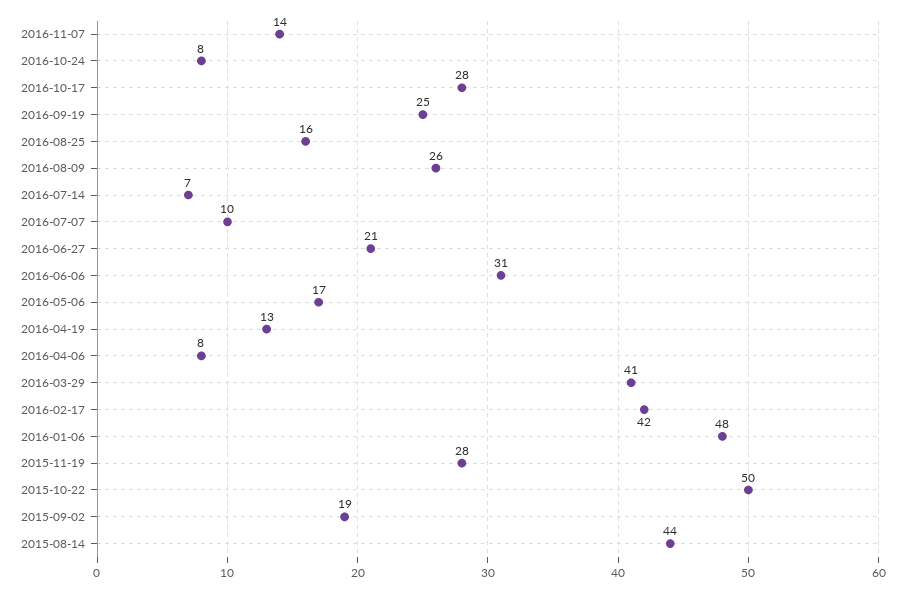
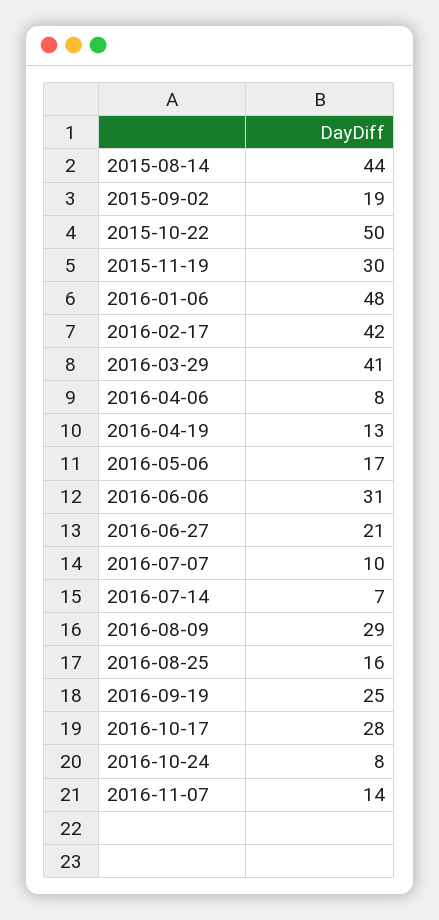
  {
    "2016-11-07": 14,
    "2016-10-24": 8,
    "2016-10-17": 28,
    "2016-09-19": 25,
    "2016-08-25": 16,
-   "2016-08-09": 26,
+   "2016-08-09": 29,
    "2016-07-14": 7,
    "2016-07-07": 10,
    "2016-06-27": 21,
    "2016-06-06": 31,
    "2016-05-06": 17,
    "2016-04-19": 13,
    "2016-04-06": 8,
    "2016-03-29": 41,
    "2016-02-17": 42,
    "2016-01-06": 48,
-   "2015-11-19": 28,
+   "2015-11-19": 30,
    "2015-10-22": 50,
    "2015-09-02": 19,
    "2015-08-14": 44
  }

